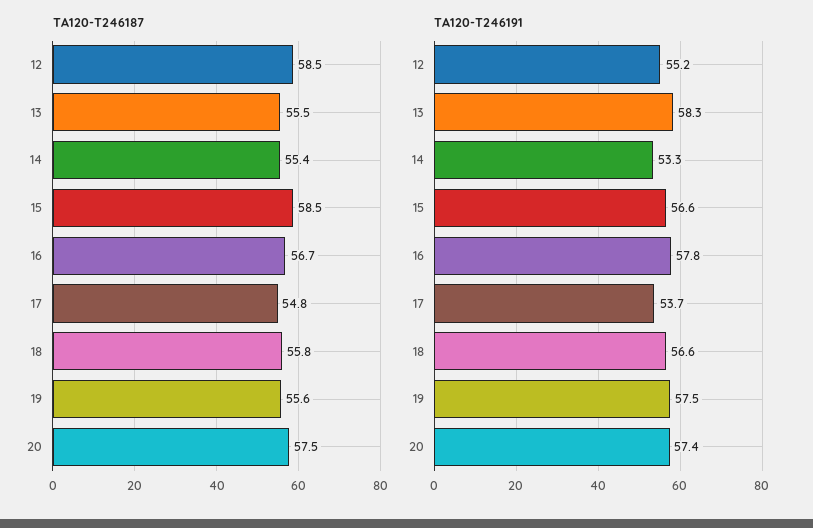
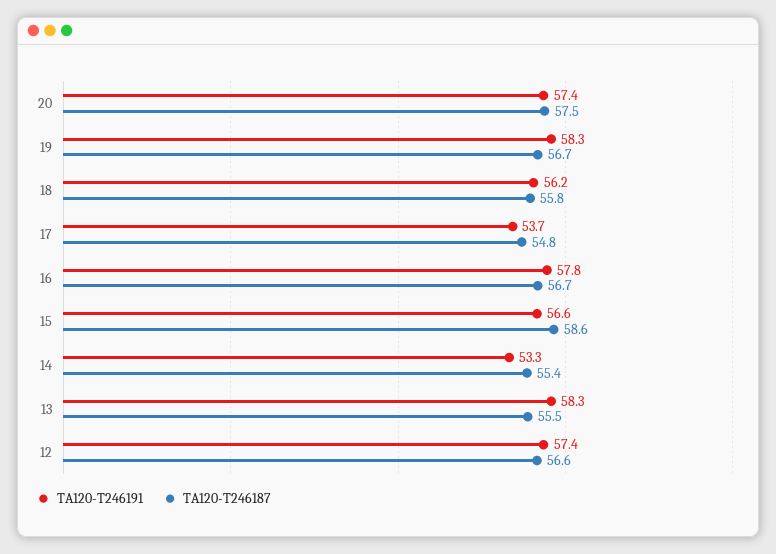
  {
    "TA120-T246187": {
-     "12": 58.5,
+     "12": 56.6,
      "13": 55.5,
      "14": 55.4,
-     "15": 58.5,
+     "15": 58.6,
      "16": 56.7,
      "17": 54.8,
      "18": 55.8,
-     "19": 55.6,
+     "19": 56.7,
      "20": 57.5
    },
    "TA120-T246191": {
-     "12": 55.2,
+     "12": 57.4,
      "13": 58.3,
      "14": 53.3,
      "15": 56.6,
      "16": 57.8,
      "17": 53.7,
-     "18": 56.6,
+     "18": 56.2,
-     "19": 57.5,
+     "19": 58.3,
      "20": 57.4
    }
  }

